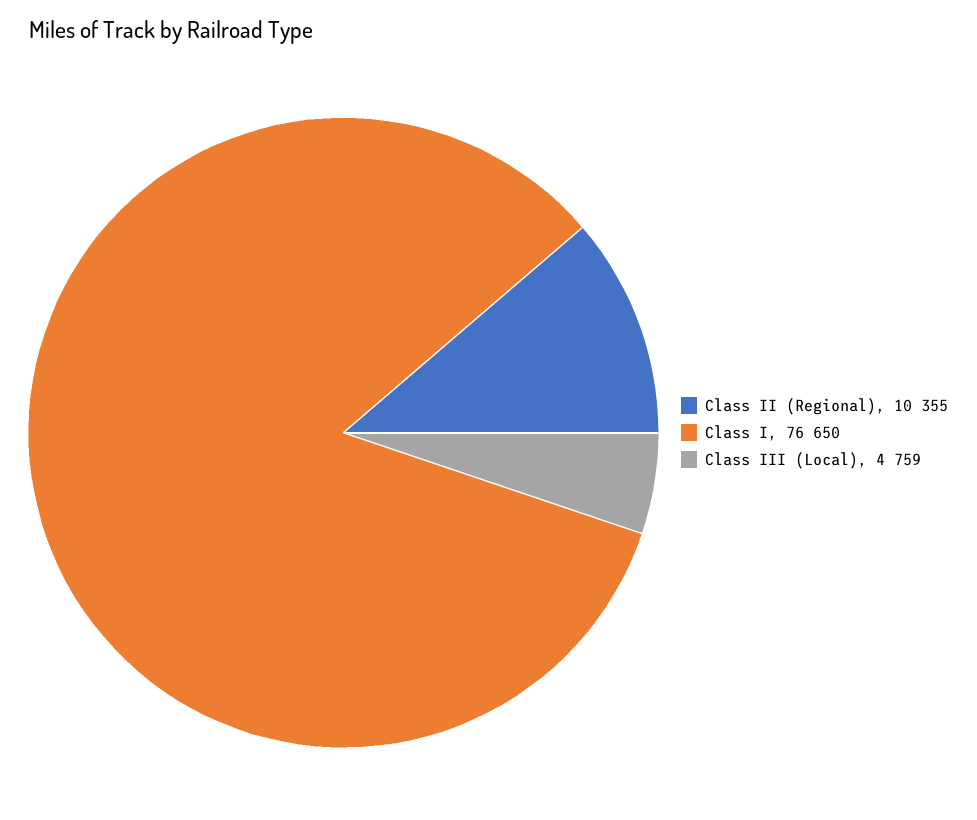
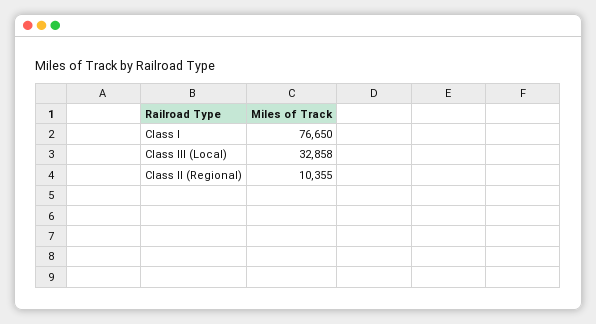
  {
    "Class II (Regional)": 10355,
    "Class I": 76650,
-   "Class III (Local)": 4759
+   "Class III (Local)": 32858
  }

